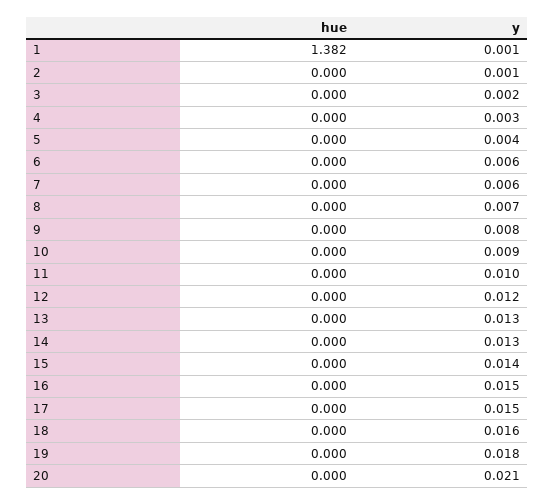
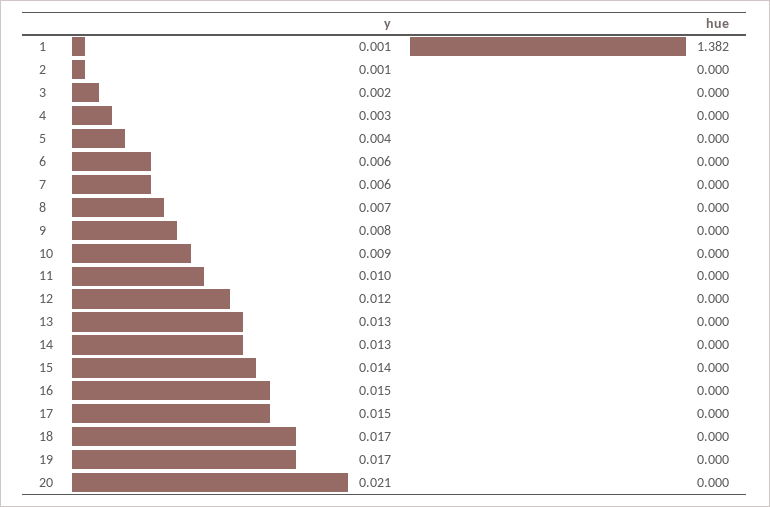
  {
    "hue": {
      "1": 1.382,
      "2": 0,
      "3": 0,
      "4": 0,
      "5": 0,
      "6": 0,
      "7": 0,
      "8": 0,
      "9": 0,
      "10": 0,
      "11": 0,
      "12": 0,
      "13": 0,
      "14": 0,
      "15": 0,
      "16": 0,
      "17": 0,
      "18": 0,
      "19": 0,
      "20": 0
    },
    "y": {
      "1": 0.001,
      "2": 0.001,
      "3": 0.002,
      "4": 0.003,
      "5": 0.004,
      "6": 0.006,
      "7": 0.006,
      "8": 0.007,
      "9": 0.008,
      "10": 0.009,
      "11": 0.01,
      "12": 0.012,
      "13": 0.013,
      "14": 0.013,
      "15": 0.014,
      "16": 0.015,
      "17": 0.015,
-     "18": 0.016,
+     "18": 0.017,
-     "19": 0.018,
+     "19": 0.017,
      "20": 0.021
    }
  }

